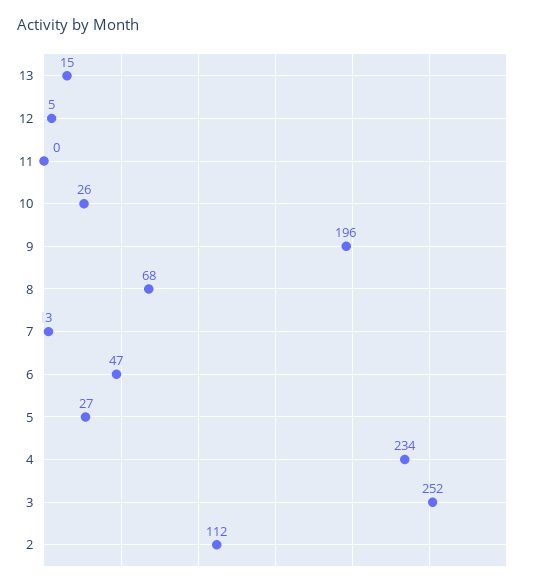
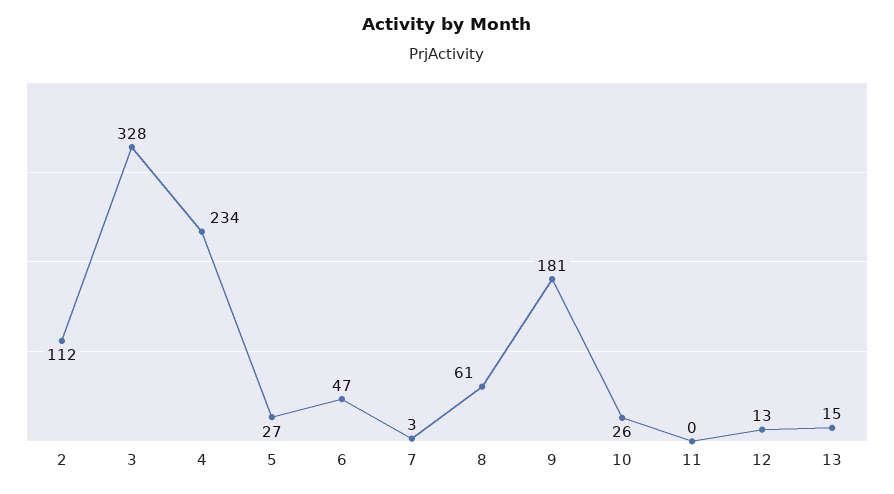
  {
    "13": 15,
-   "12": 5,
+   "12": 13,
    "11": 0,
    "10": 26,
-   "9": 196,
+   "9": 181,
-   "8": 68,
+   "8": 61,
    "7": 3,
    "6": 47,
    "5": 27,
    "4": 234,
-   "3": 252,
+   "3": 328,
    "2": 112
  }

